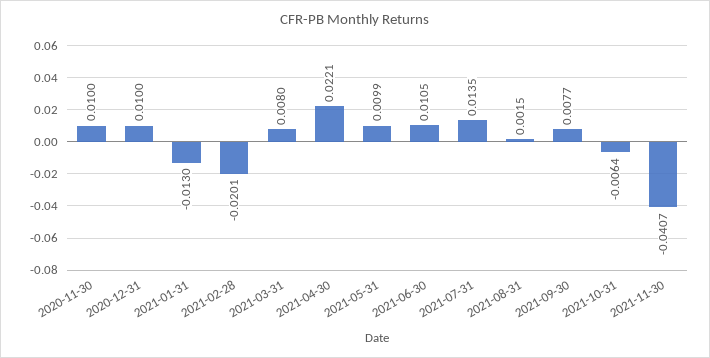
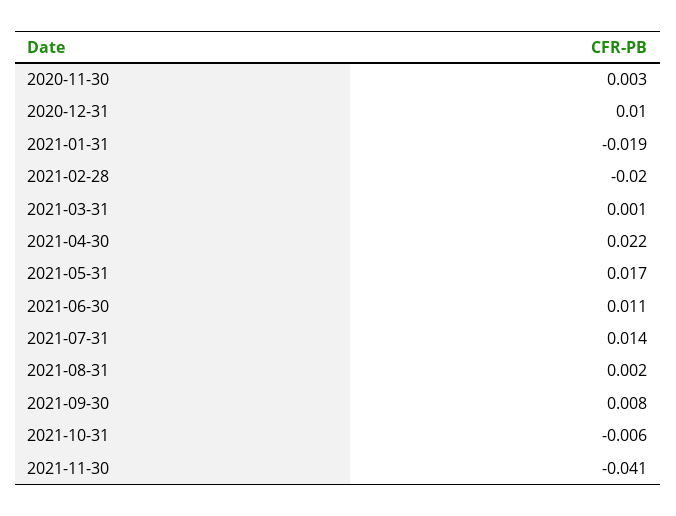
  {
-   "2020-11-30": 0.01,
+   "2020-11-30": 0.003,
    "2020-12-31": 0.01,
-   "2021-01-31": -0.013,
+   "2021-01-31": -0.019,
    "2021-02-28": -0.0201,
-   "2021-03-31": 0.008,
+   "2021-03-31": 0.001,
    "2021-04-30": 0.0221,
-   "2021-05-31": 0.0099,
+   "2021-05-31": 0.017,
    "2021-06-30": 0.0105,
    "2021-07-31": 0.0135,
    "2021-08-31": 0.0015,
    "2021-09-30": 0.0077,
    "2021-10-31": -0.0064,
    "2021-11-30": -0.0407
  }

